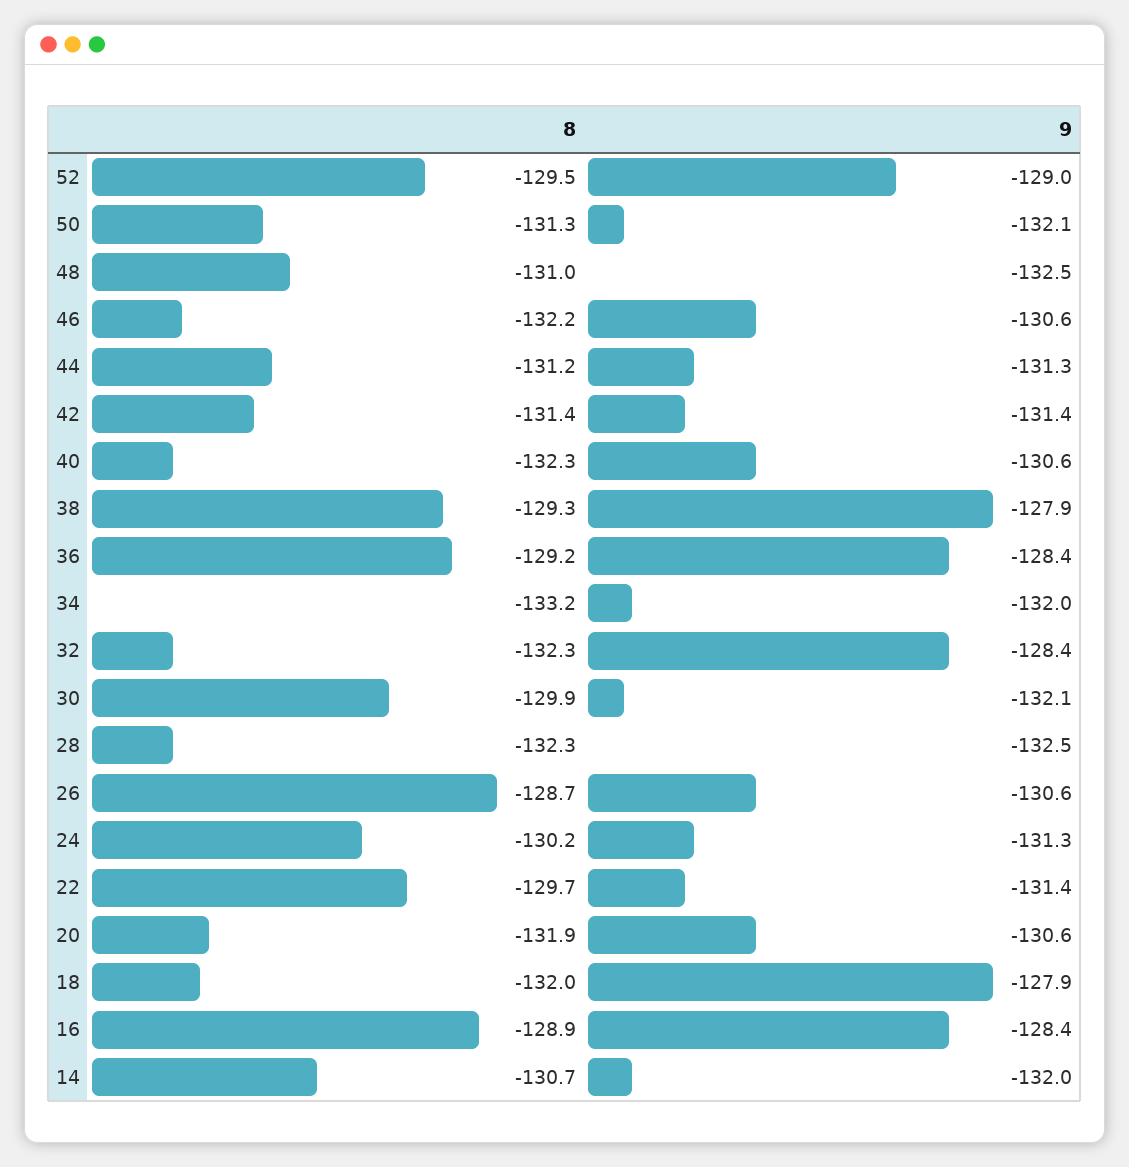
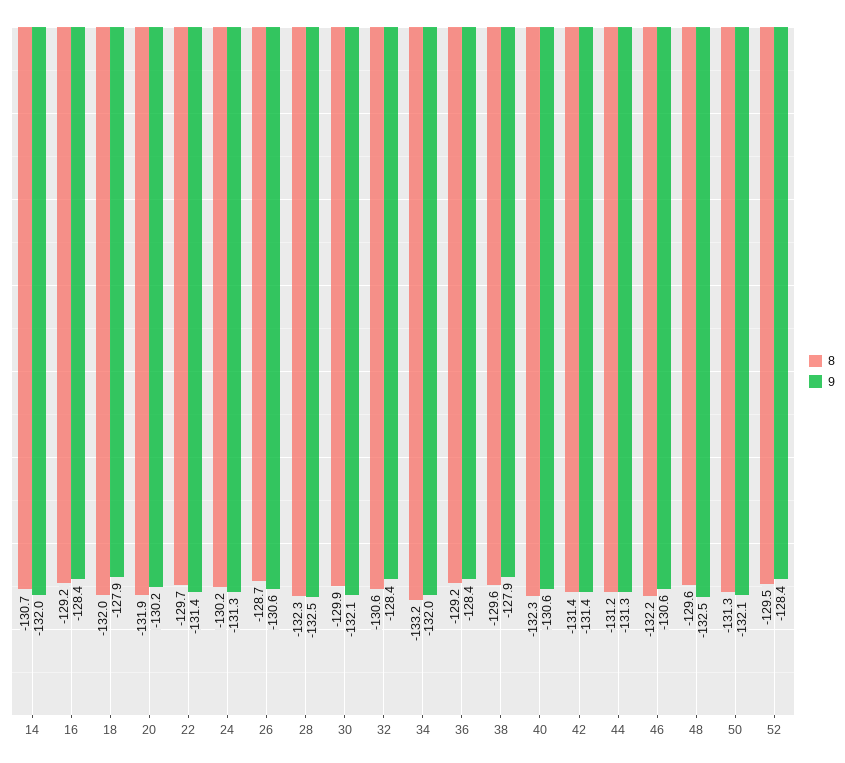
  {
    "8": {
      "52": -129.5,
      "50": -131.3,
-     "48": -131,
+     "48": -129.6,
      "46": -132.2,
      "44": -131.2,
      "42": -131.4,
      "40": -132.3,
-     "38": -129.3,
+     "38": -129.6,
      "36": -129.2,
      "34": -133.2,
-     "32": -132.3,
+     "32": -130.6,
      "30": -129.9,
      "28": -132.3,
      "26": -128.7,
      "24": -130.2,
      "22": -129.7,
      "20": -131.9,
      "18": -132,
-     "16": -128.9,
+     "16": -129.2,
      "14": -130.7
    },
    "9": {
-     "52": -129,
+     "52": -128.4,
      "50": -132.1,
      "48": -132.5,
      "46": -130.6,
      "44": -131.3,
      "42": -131.4,
      "40": -130.6,
      "38": -127.9,
      "36": -128.4,
      "34": -132,
      "32": -128.4,
      "30": -132.1,
      "28": -132.5,
      "26": -130.6,
      "24": -131.3,
      "22": -131.4,
-     "20": -130.6,
+     "20": -130.2,
      "18": -127.9,
      "16": -128.4,
      "14": -132
    }
  }

